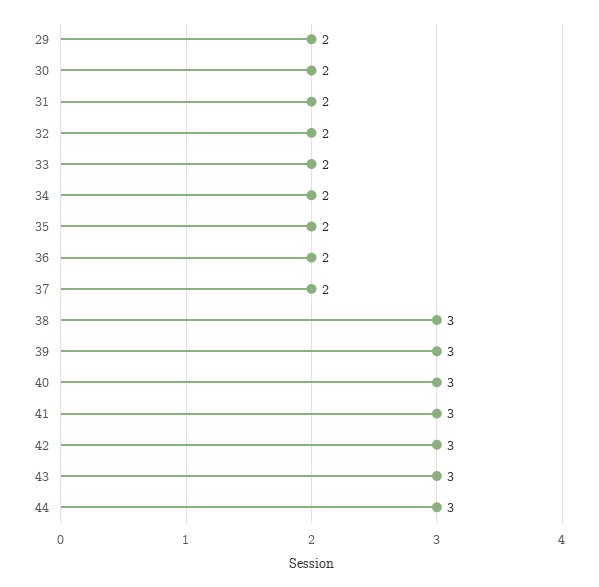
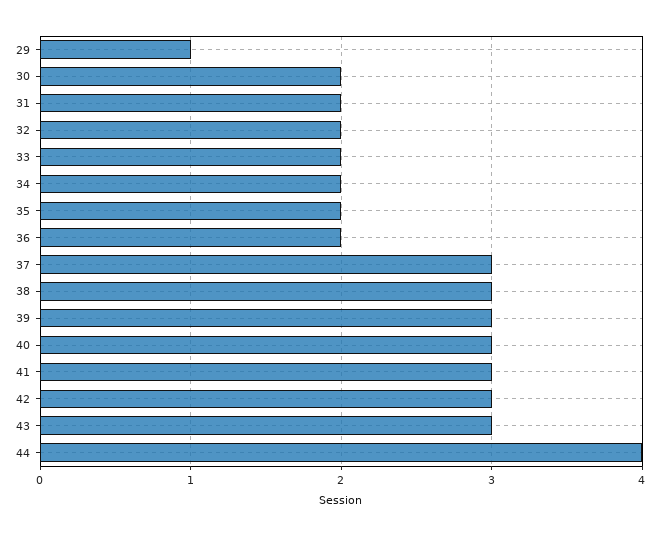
  {
-   "29": 2,
+   "29": 1,
    "30": 2,
    "31": 2,
    "32": 2,
    "33": 2,
    "34": 2,
    "35": 2,
    "36": 2,
-   "37": 2,
+   "37": 3,
    "38": 3,
    "39": 3,
    "40": 3,
    "41": 3,
    "42": 3,
    "43": 3,
-   "44": 3
+   "44": 4
  }

